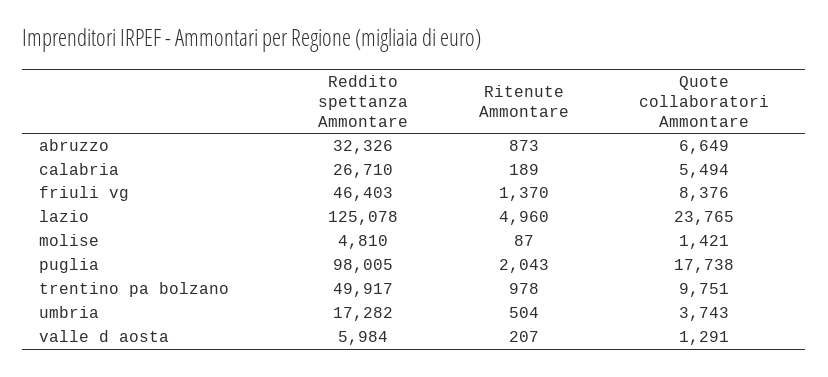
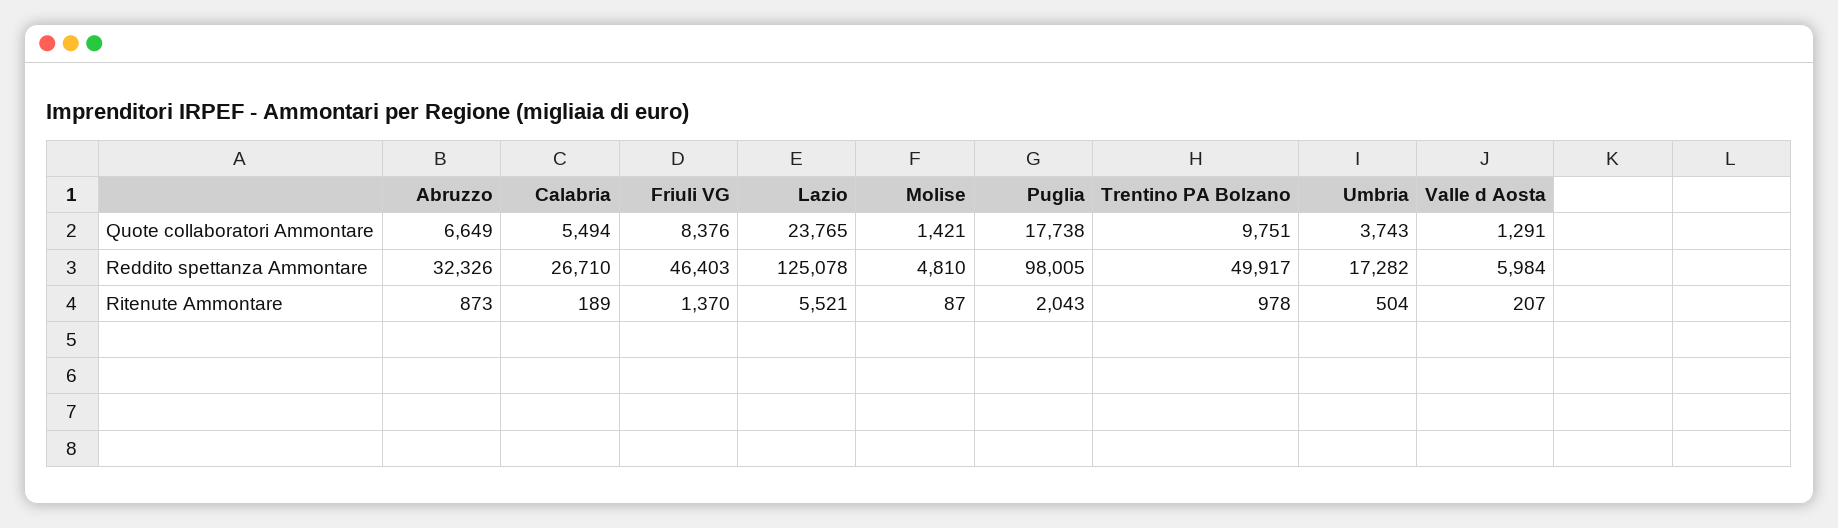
  {
    "Reddito spettanza Ammontare": {
      "abruzzo": 32326,
      "calabria": 26710,
      "friuli vg": 46403,
      "lazio": 125078,
      "molise": 4810,
      "puglia": 98005,
      "trentino pa bolzano": 49917,
      "umbria": 17282,
      "valle d aosta": 5984
    },
    "Ritenute Ammontare": {
      "abruzzo": 873,
      "calabria": 189,
      "friuli vg": 1370,
-     "lazio": 4960,
+     "lazio": 5521,
      "molise": 87,
      "puglia": 2043,
      "trentino pa bolzano": 978,
      "umbria": 504,
      "valle d aosta": 207
    },
    "Quote collaboratori Ammontare": {
      "abruzzo": 6649,
      "calabria": 5494,
      "friuli vg": 8376,
      "lazio": 23765,
      "molise": 1421,
      "puglia": 17738,
      "trentino pa bolzano": 9751,
      "umbria": 3743,
      "valle d aosta": 1291
    }
  }

